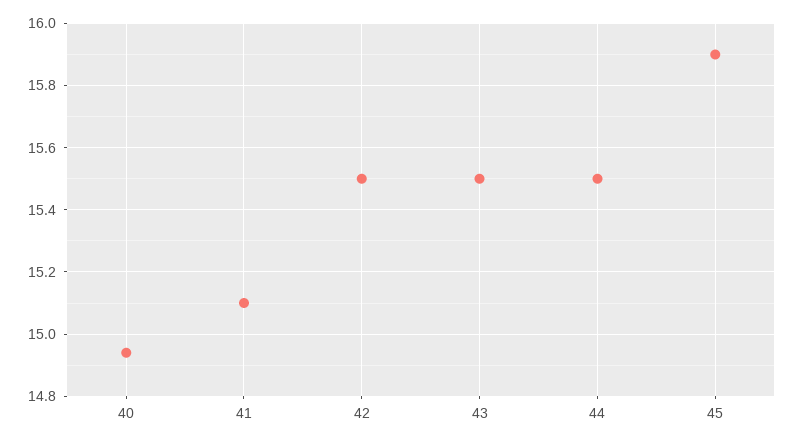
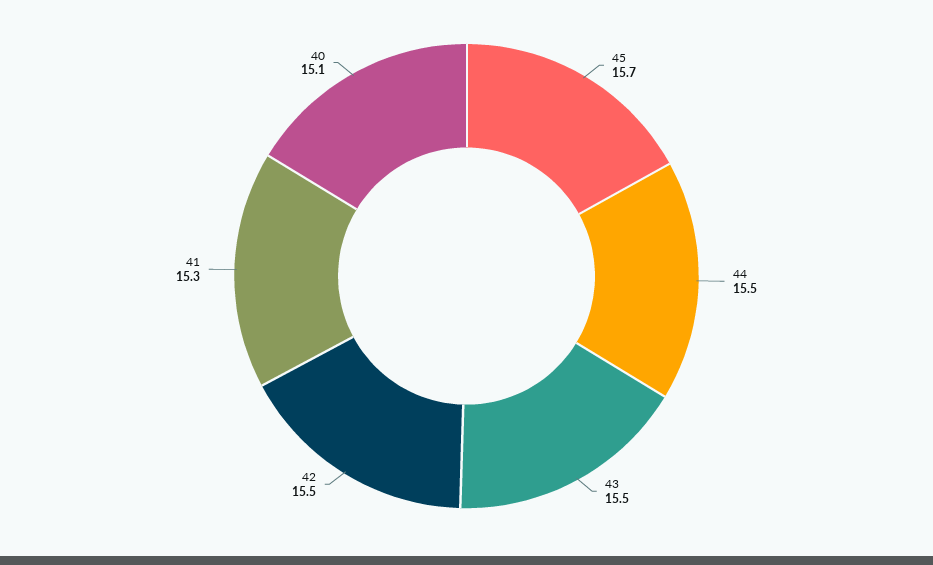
  {
-   "40": 14.95,
+   "40": 15.1,
-   "41": 15.1,
+   "41": 15.3,
    "42": 15.5,
    "43": 15.5,
    "44": 15.5,
-   "45": 15.9
+   "45": 15.7
  }

